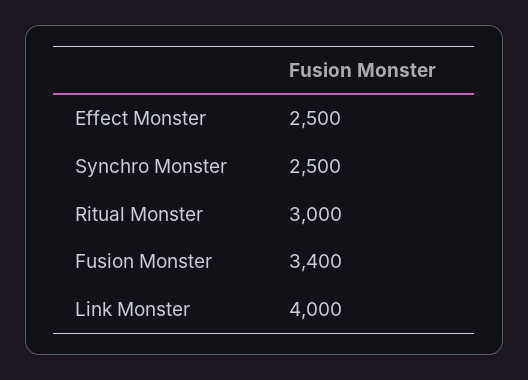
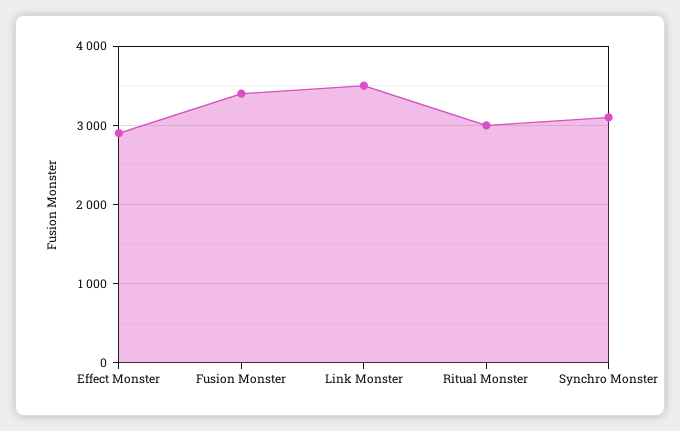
  {
-   "Effect Monster": 2500,
+   "Effect Monster": 2900,
-   "Synchro Monster": 2500,
+   "Synchro Monster": 3100,
    "Ritual Monster": 3000,
    "Fusion Monster": 3400,
-   "Link Monster": 4000
+   "Link Monster": 3500
  }

